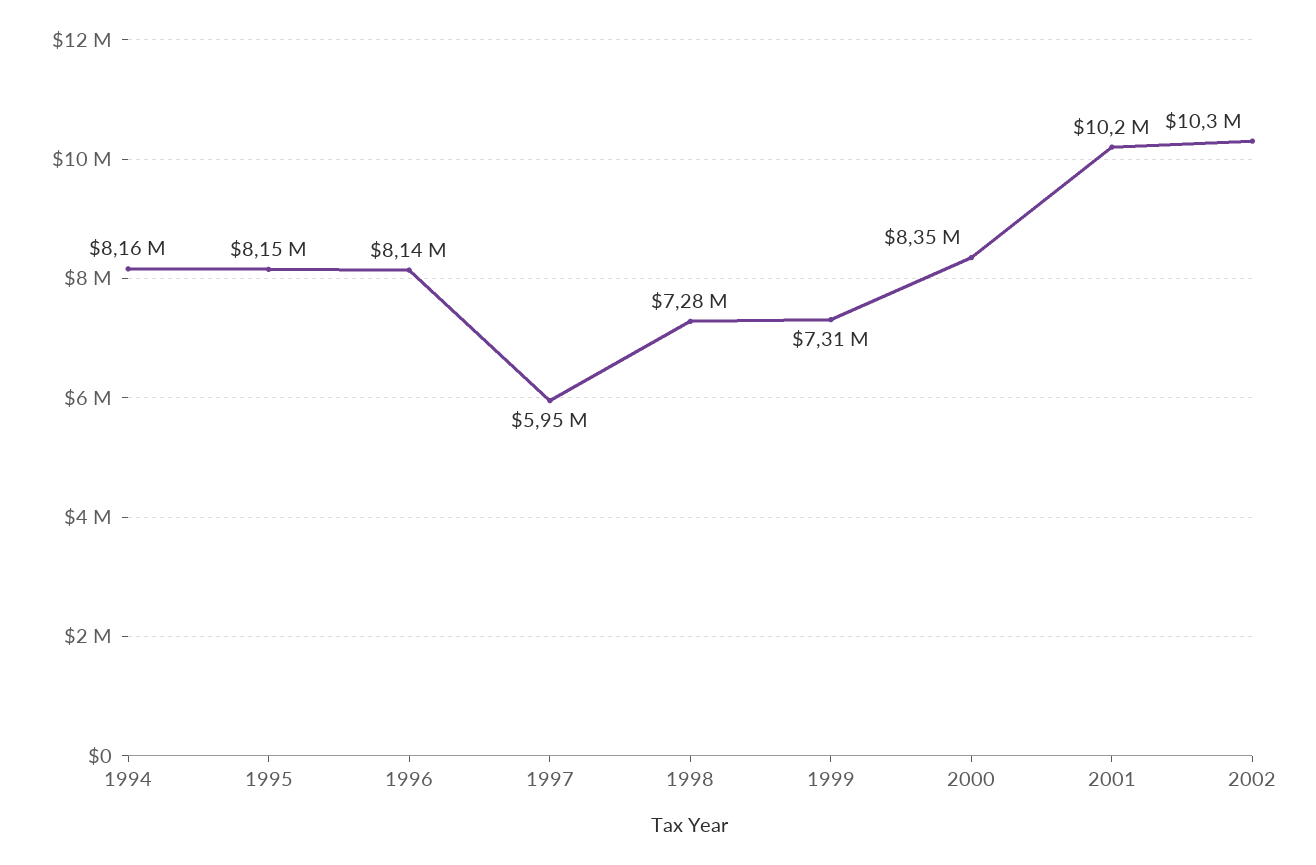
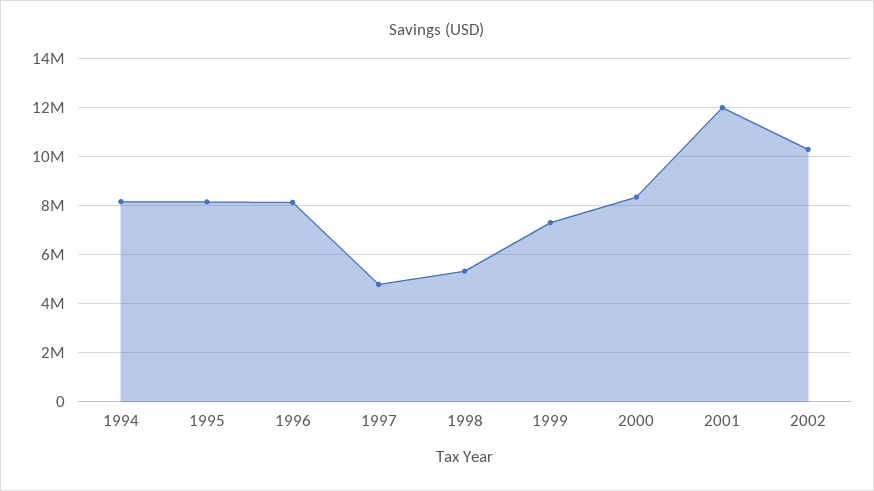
  {
    "1994": 8160000,
    "1995": 8150000,
    "1996": 8140000,
-   "1997": 5950000,
+   "1997": 4750000,
-   "1998": 7280000,
+   "1998": 5250000,
    "1999": 7310000,
    "2000": 8350000,
-   "2001": 10200000,
+   "2001": 12000000,
    "2002": 10300000
  }

